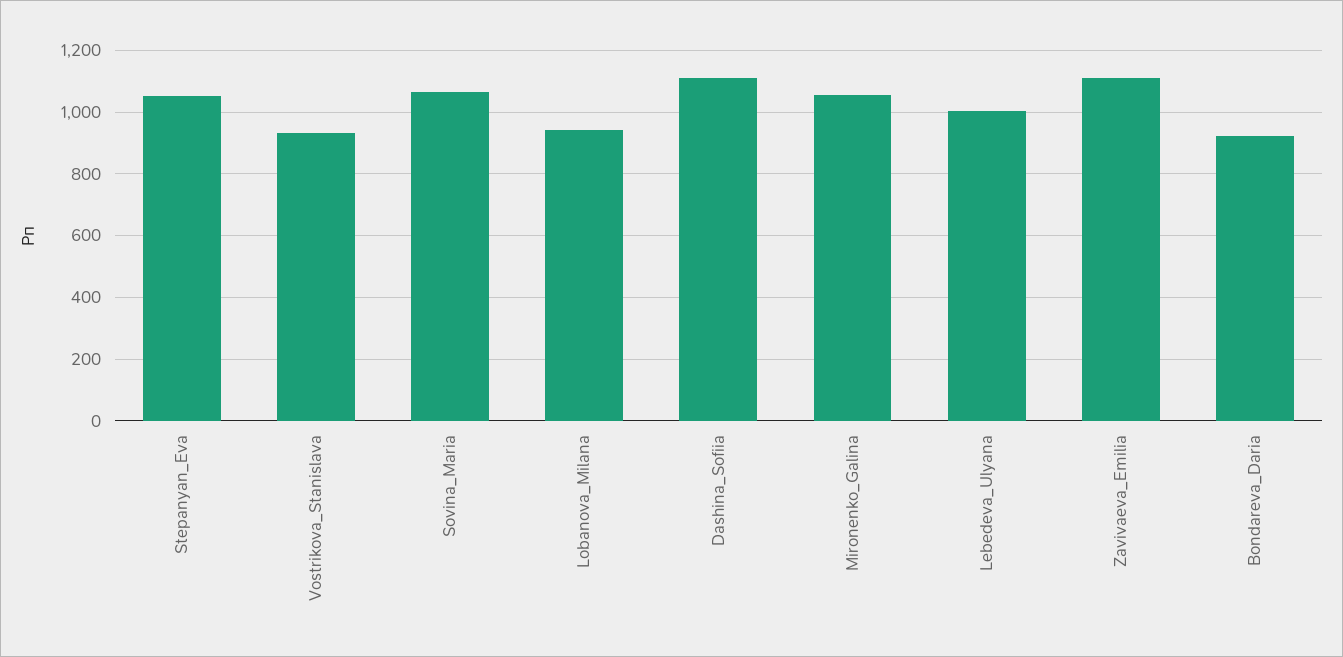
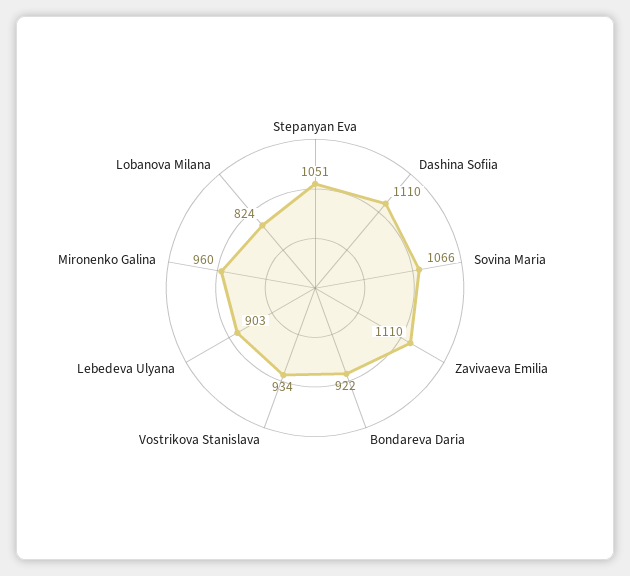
  {
    "Stepanyan_Eva": 1051,
    "Vostrikova_Stanislava": 934,
    "Sovina_Maria": 1066,
-   "Lobanova_Milana": 940,
+   "Lobanova_Milana": 824,
    "Dashina_Sofiia": 1110,
-   "Mironenko_Galina": 1060,
+   "Mironenko_Galina": 960,
-   "Lebedeva_Ulyana": 1000,
+   "Lebedeva_Ulyana": 903,
    "Zavivaeva_Emilia": 1110,
    "Bondareva_Daria": 922
  }

